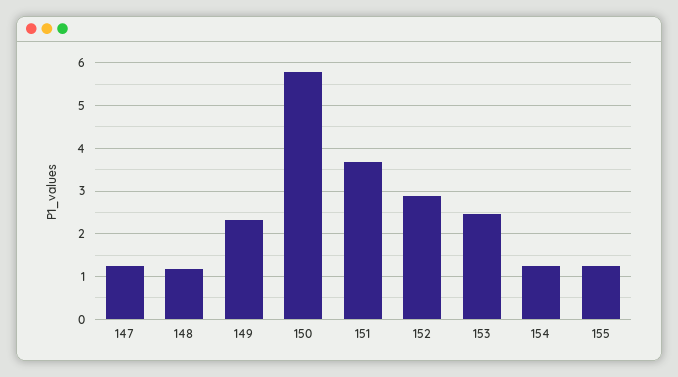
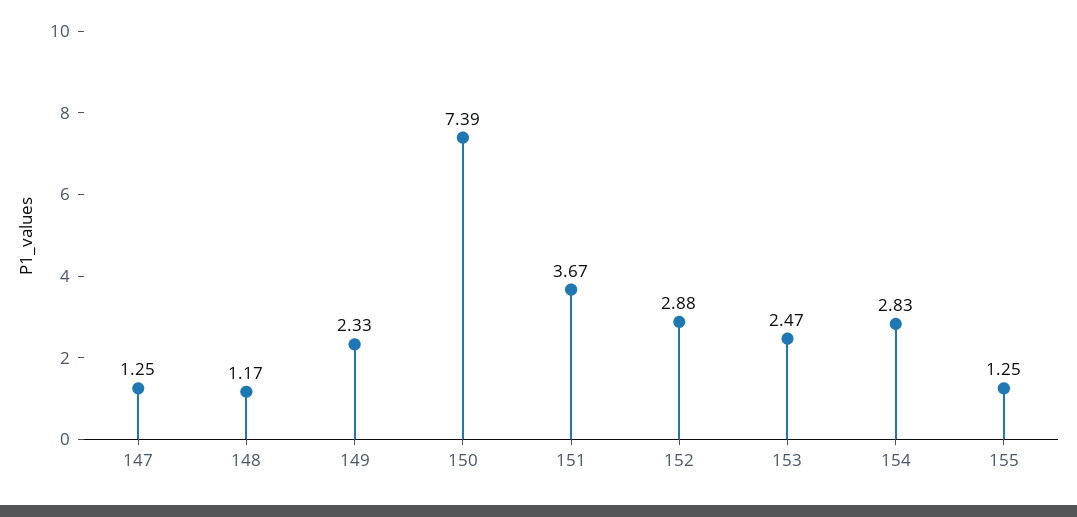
  {
    "147": 1.25,
    "148": 1.17,
    "149": 2.33,
-   "150": 5.8,
+   "150": 7.39,
    "151": 3.67,
    "152": 2.88,
    "153": 2.47,
-   "154": 1.2,
+   "154": 2.83,
    "155": 1.25
  }

